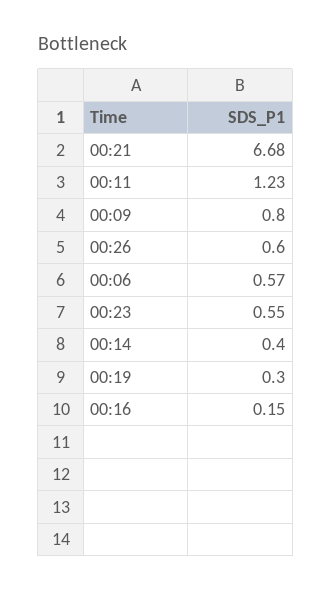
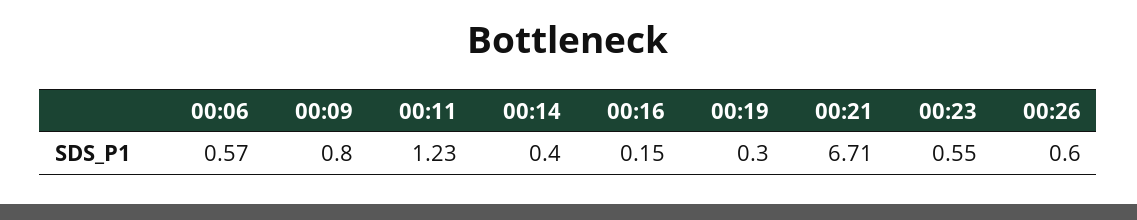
  {
-   "00:21": 6.68,
+   "00:21": 6.71,
    "00:11": 1.23,
    "00:09": 0.8,
    "00:26": 0.6,
    "00:06": 0.57,
    "00:23": 0.55,
    "00:14": 0.4,
    "00:19": 0.3,
    "00:16": 0.15
  }

